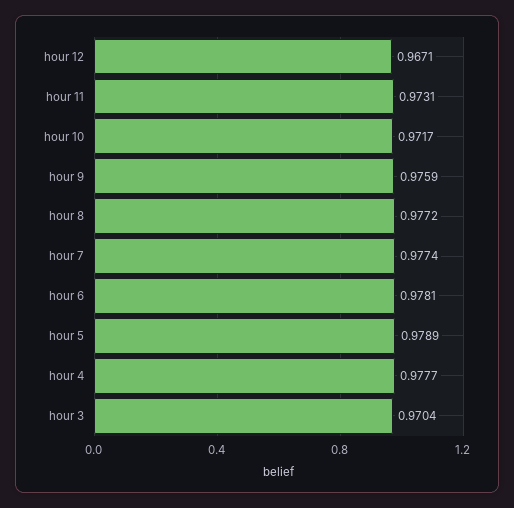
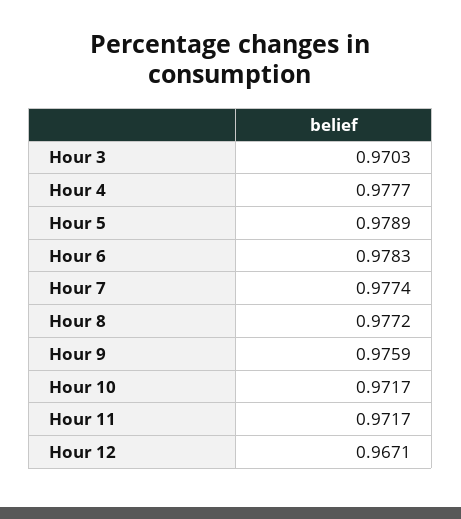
  {
    "hour 12": 0.9671,
-   "hour 11": 0.9731,
+   "hour 11": 0.9717,
    "hour 10": 0.9717,
    "hour 9": 0.9759,
    "hour 8": 0.9772,
    "hour 7": 0.9774,
-   "hour 6": 0.9781,
+   "hour 6": 0.9783,
    "hour 5": 0.9789,
    "hour 4": 0.9777,
-   "hour 3": 0.9704
+   "hour 3": 0.9703
  }

